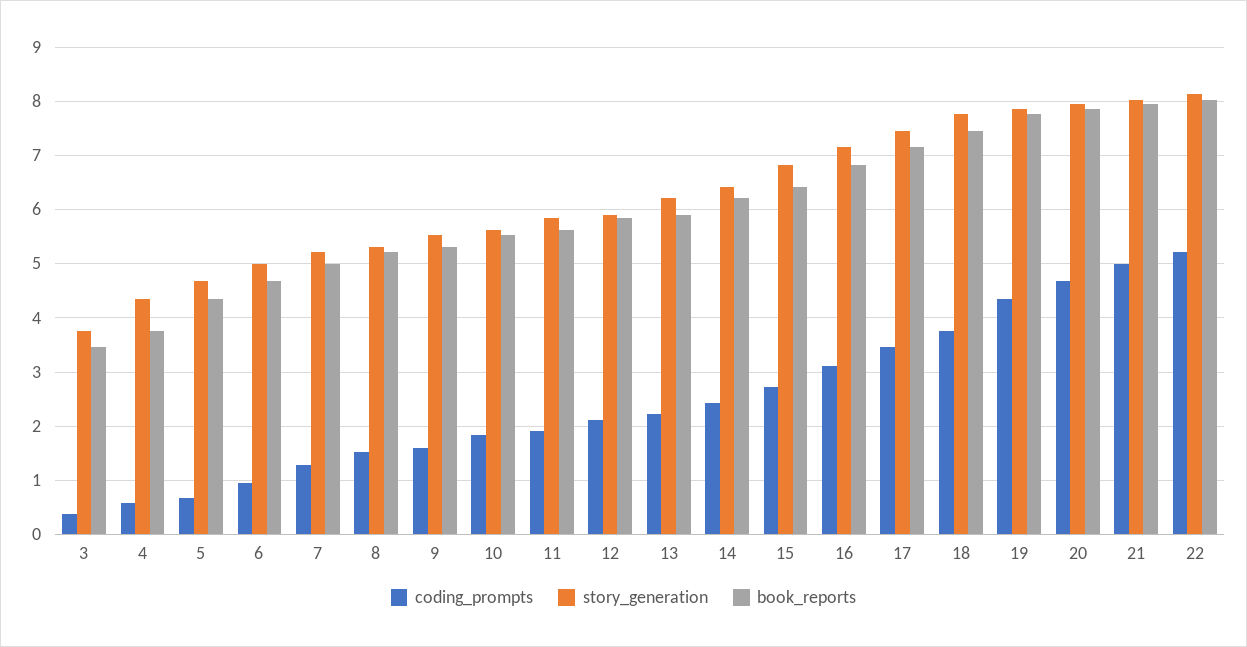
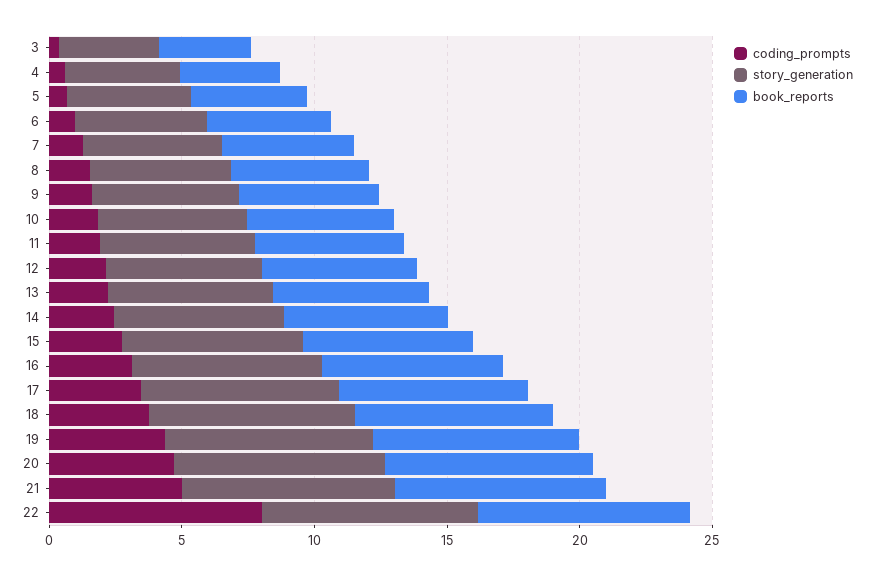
  {
    "coding_prompts": {
      "3": 0.4,
      "4": 0.6,
      "5": 0.6,
      "6": 1,
      "7": 1.2,
      "8": 1.6,
      "9": 1.6,
      "10": 1.8,
      "11": 2,
      "12": 2.2,
      "13": 2.2,
      "14": 2.4,
      "15": 2.8,
      "16": 3.2,
      "17": 3.4,
      "18": 3.8,
      "19": 4.4,
      "20": 4.6,
      "21": 5,
-     "22": 5.2
+     "22": 8
    },
    "story_generation": {
      "3": 3.8,
      "4": 4.4,
      "5": 4.6,
      "6": 5,
      "7": 5.2,
      "8": 5.4,
      "9": 5.6,
      "10": 5.6,
      "11": 5.8,
      "12": 6,
      "13": 6.2,
      "14": 6.4,
      "15": 6.8,
      "16": 7.2,
      "17": 7.4,
      "18": 7.8,
      "19": 7.8,
      "20": 8,
      "21": 8,
      "22": 8.2
    },
    "book_reports": {
      "3": 3.4,
      "4": 3.8,
      "5": 4.4,
      "6": 4.6,
      "7": 5,
      "8": 5.2,
      "9": 5.4,
      "10": 5.6,
      "11": 5.6,
      "12": 5.8,
      "13": 6,
      "14": 6.2,
      "15": 6.4,
      "16": 6.8,
      "17": 7.2,
      "18": 7.4,
      "19": 7.8,
      "20": 7.8,
      "21": 8,
      "22": 8
    }
  }

